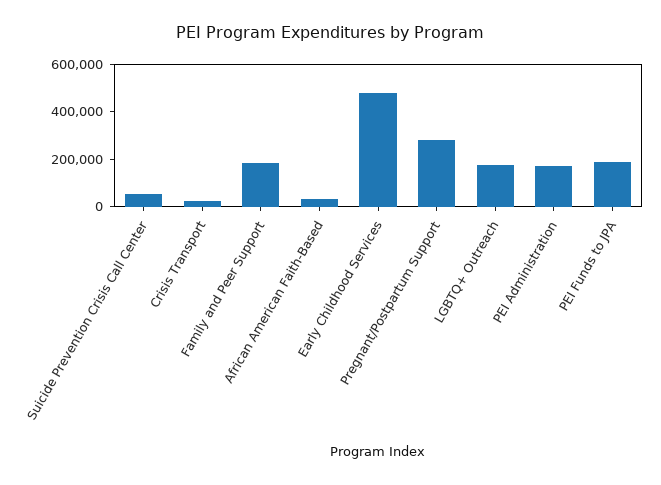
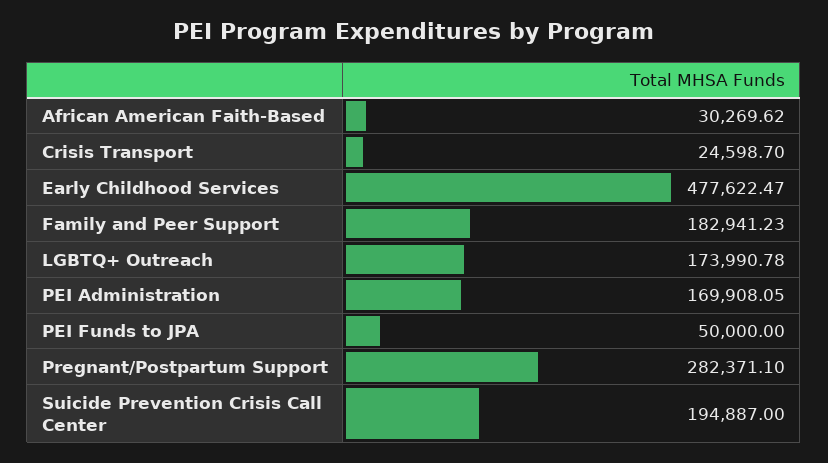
  {
-   "Suicide Prevention Crisis Call Center": 50000,
+   "Suicide Prevention Crisis Call Center": 194887,
    "Crisis Transport": 24598.7,
    "Family and Peer Support": 182941.23,
    "African American Faith-Based": 30269.62,
    "Early Childhood Services": 477622.47,
    "Pregnant/Postpartum Support": 282371.1,
    "LGBTQ+ Outreach": 173990.78,
    "PEI Administration": 169908.05,
-   "PEI Funds to JPA": 200000
+   "PEI Funds to JPA": 50000
  }

